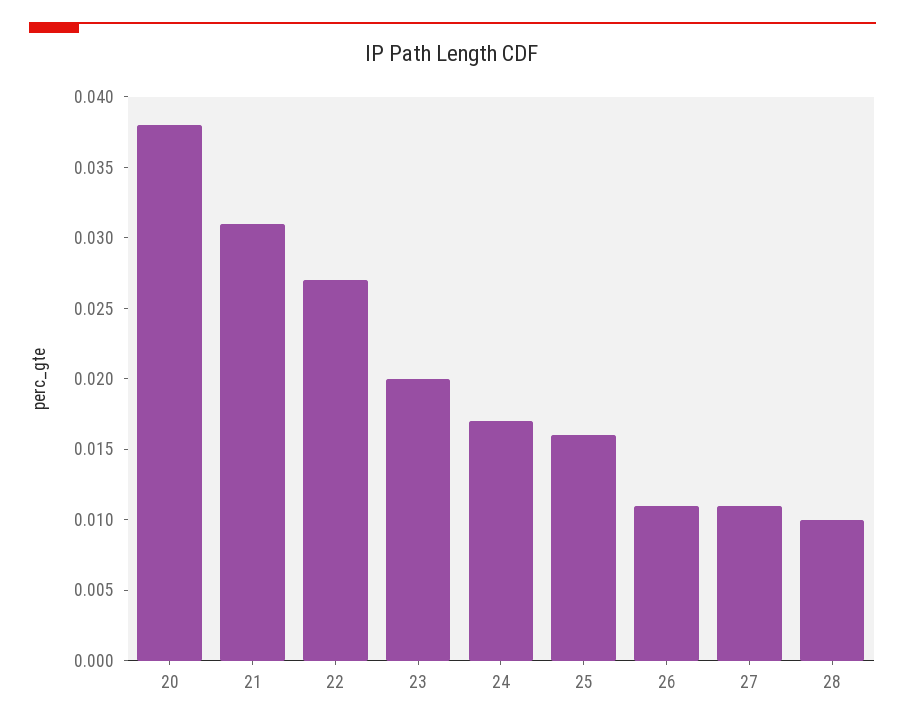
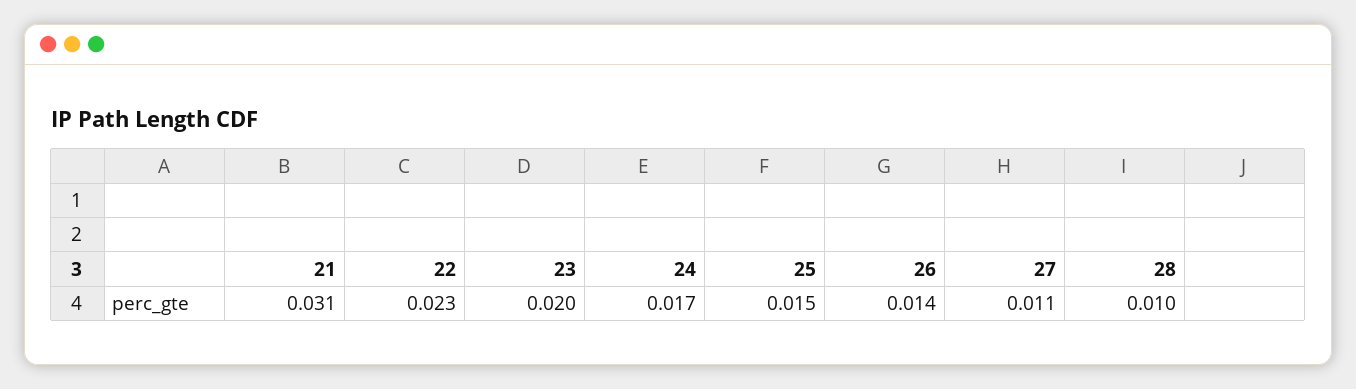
  {
-   "20": 0.038,
    "21": 0.031,
-   "22": 0.027,
+   "22": 0.023,
    "23": 0.02,
    "24": 0.017,
-   "25": 0.016,
+   "25": 0.015,
-   "26": 0.011,
+   "26": 0.014,
    "27": 0.011,
    "28": 0.01
  }

